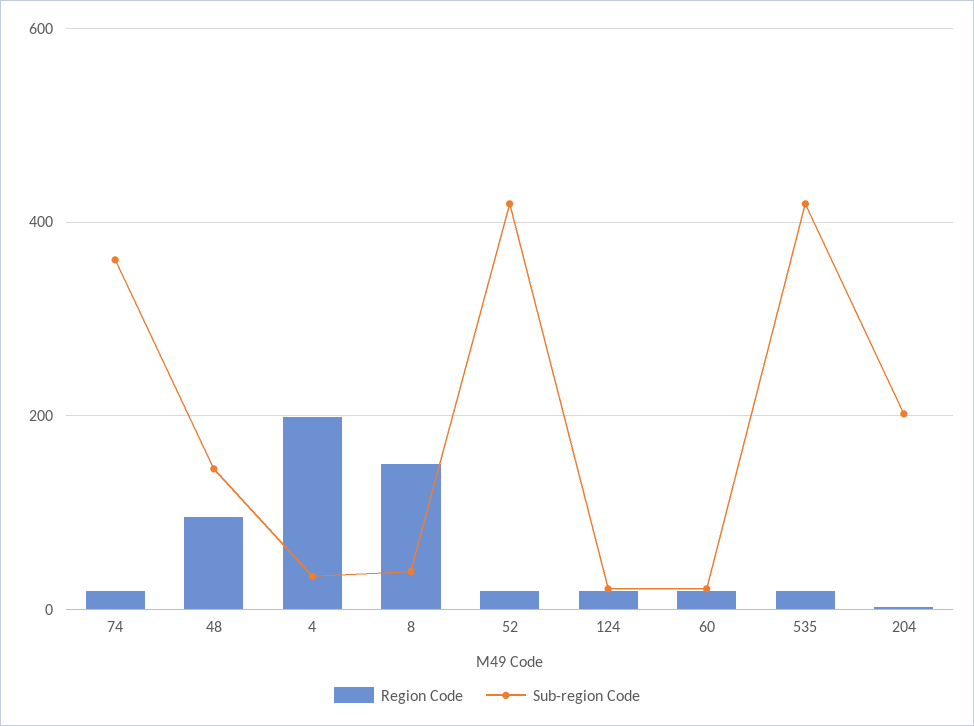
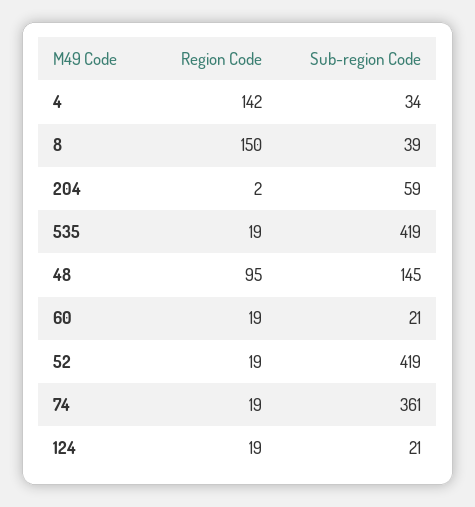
  {
    "Region Code": {
      "74": 19,
      "48": 95,
-     "4": 200,
+     "4": 142,
      "8": 150,
      "52": 19,
      "124": 19,
      "60": 19,
      "535": 19,
      "204": 2
    },
    "Sub-region Code": {
      "74": 361,
      "48": 145,
      "4": 34,
      "8": 39,
      "52": 419,
      "124": 21,
      "60": 21,
      "535": 419,
-     "204": 200
+     "204": 59
    }
  }

